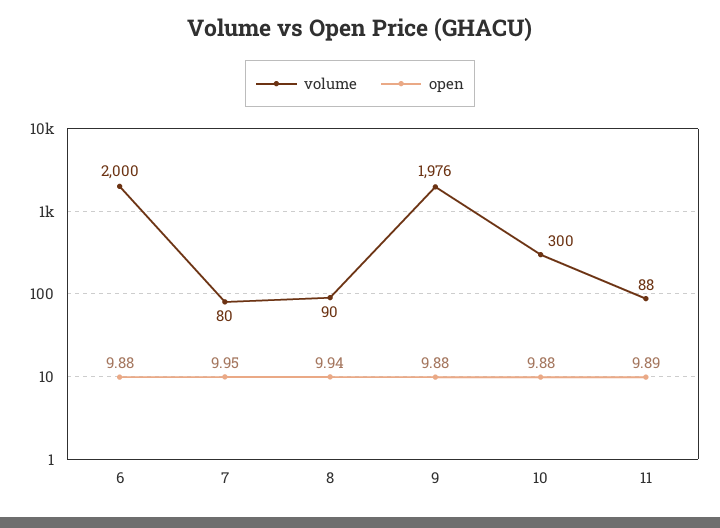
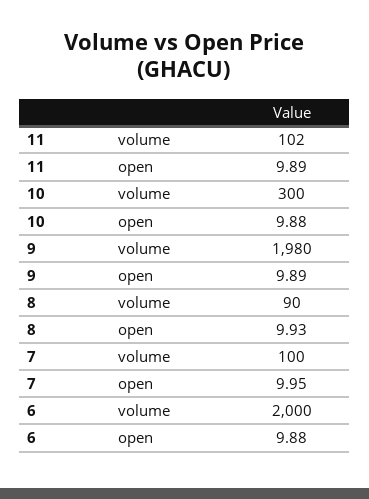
  {
    "volume": {
      "6": 2000,
-     "7": 80,
+     "7": 100,
      "8": 90,
-     "9": 1976,
+     "9": 1980,
      "10": 300,
-     "11": 88
+     "11": 102
    },
    "open": {
      "6": 9.88,
      "7": 9.95,
-     "8": 9.94,
+     "8": 9.93,
-     "9": 9.88,
+     "9": 9.89,
      "10": 9.88,
      "11": 9.89
    }
  }

